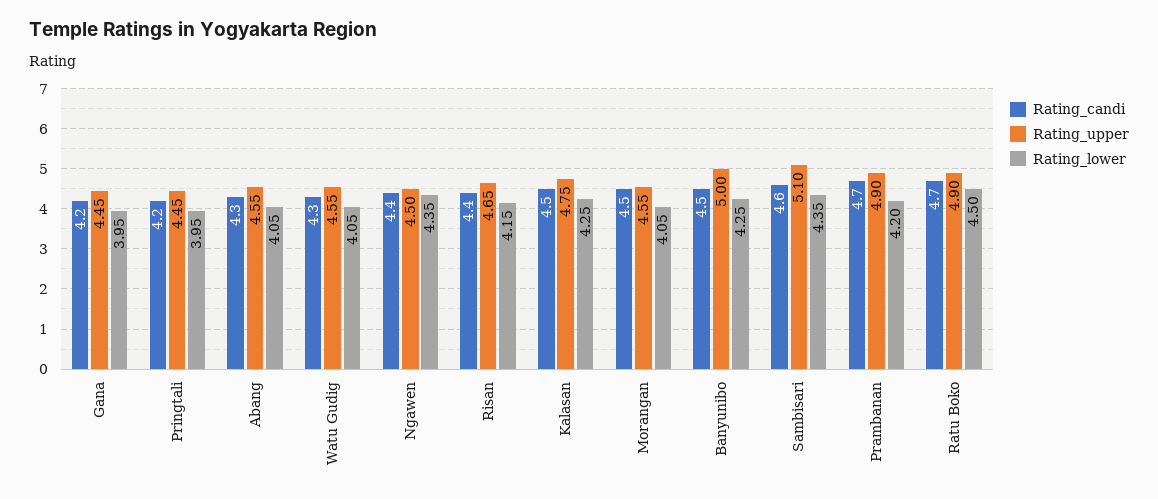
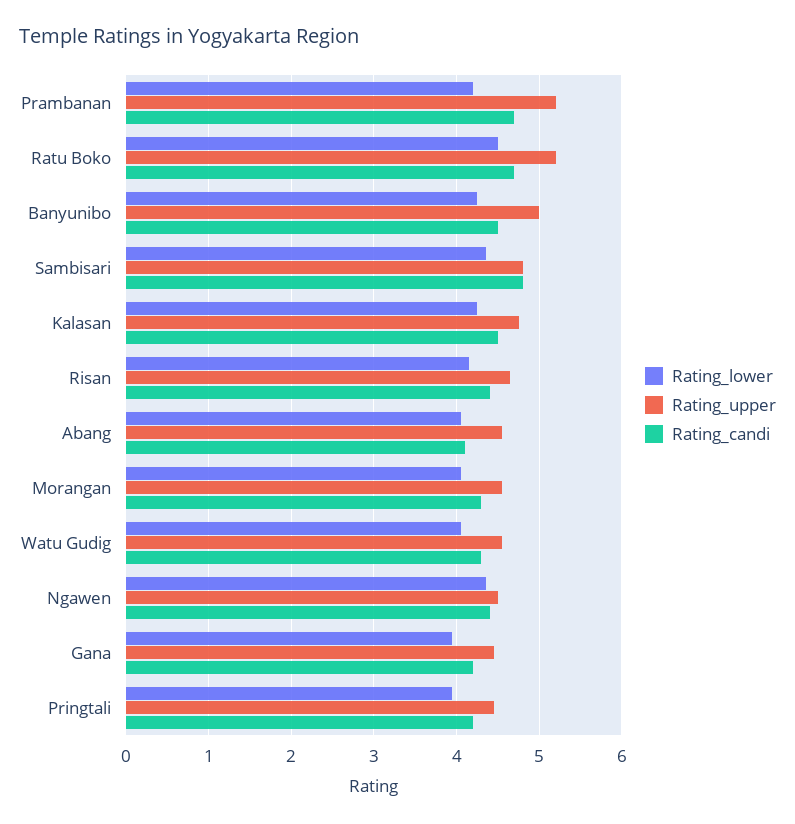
  {
    "Rating_candi": {
      "Gana": 4.2,
      "Pringtali": 4.2,
-     "Abang": 4.3,
+     "Abang": 4.1,
      "Watu Gudig": 4.3,
      "Ngawen": 4.4,
      "Risan": 4.4,
      "Kalasan": 4.5,
-     "Morangan": 4.5,
+     "Morangan": 4.3,
      "Banyunibo": 4.5,
-     "Sambisari": 4.6,
+     "Sambisari": 4.8,
      "Prambanan": 4.7,
      "Ratu Boko": 4.7
    },
    "Rating_upper": {
      "Gana": 4.45,
      "Pringtali": 4.45,
      "Abang": 4.55,
      "Watu Gudig": 4.55,
      "Ngawen": 4.5,
      "Risan": 4.65,
      "Kalasan": 4.75,
      "Morangan": 4.55,
      "Banyunibo": 5,
-     "Sambisari": 5.1,
+     "Sambisari": 4.8,
-     "Prambanan": 4.9,
+     "Prambanan": 5.2,
-     "Ratu Boko": 4.9
+     "Ratu Boko": 5.2
    },
    "Rating_lower": {
      "Gana": 3.95,
      "Pringtali": 3.95,
      "Abang": 4.05,
      "Watu Gudig": 4.05,
      "Ngawen": 4.35,
      "Risan": 4.15,
      "Kalasan": 4.25,
      "Morangan": 4.05,
      "Banyunibo": 4.25,
      "Sambisari": 4.35,
      "Prambanan": 4.2,
      "Ratu Boko": 4.5
    }
  }

